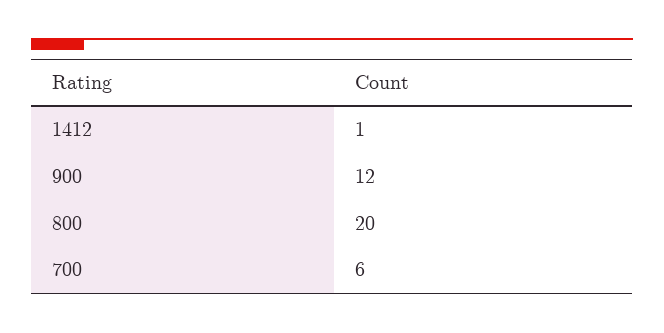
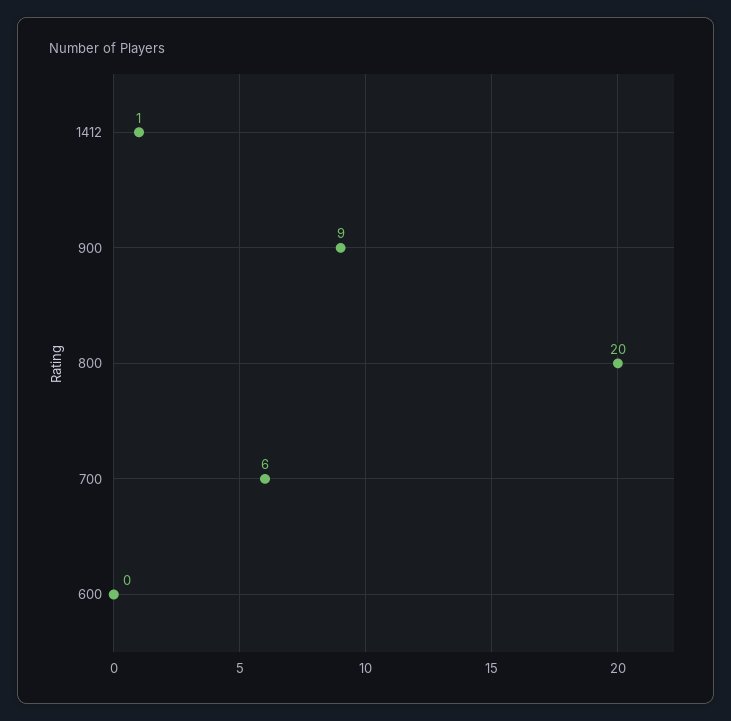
  {
    "1412": 1,
-   "900": 12,
+   "900": 9,
    "800": 20,
-   "700": 6
+   "700": 6,
+   "600": 0
  }

